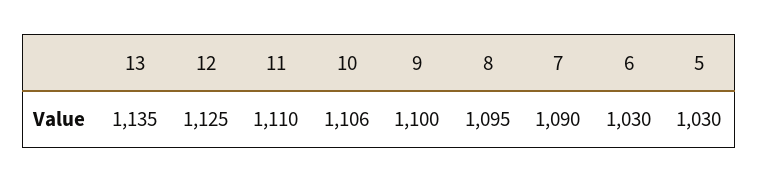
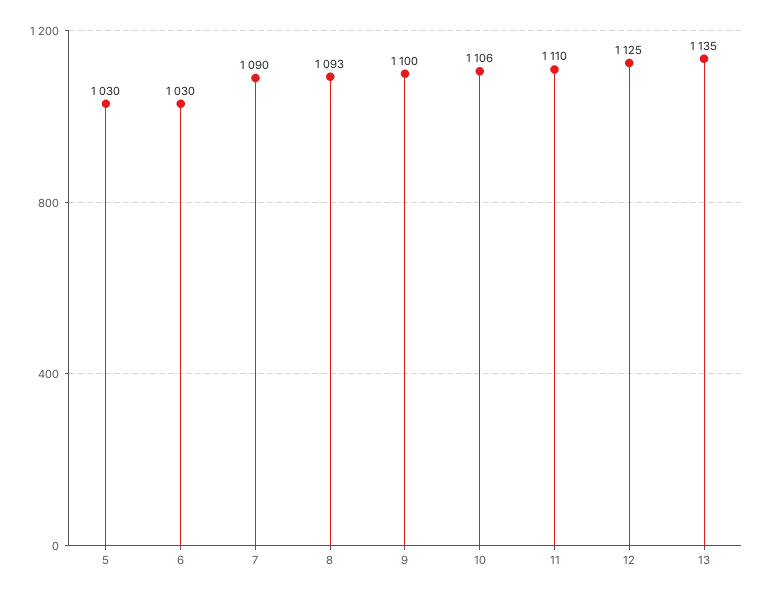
  {
    "13": 1135,
    "12": 1125,
    "11": 1110,
    "10": 1106,
    "9": 1100,
-   "8": 1095,
+   "8": 1093,
    "7": 1090,
    "6": 1030,
    "5": 1030
  }

